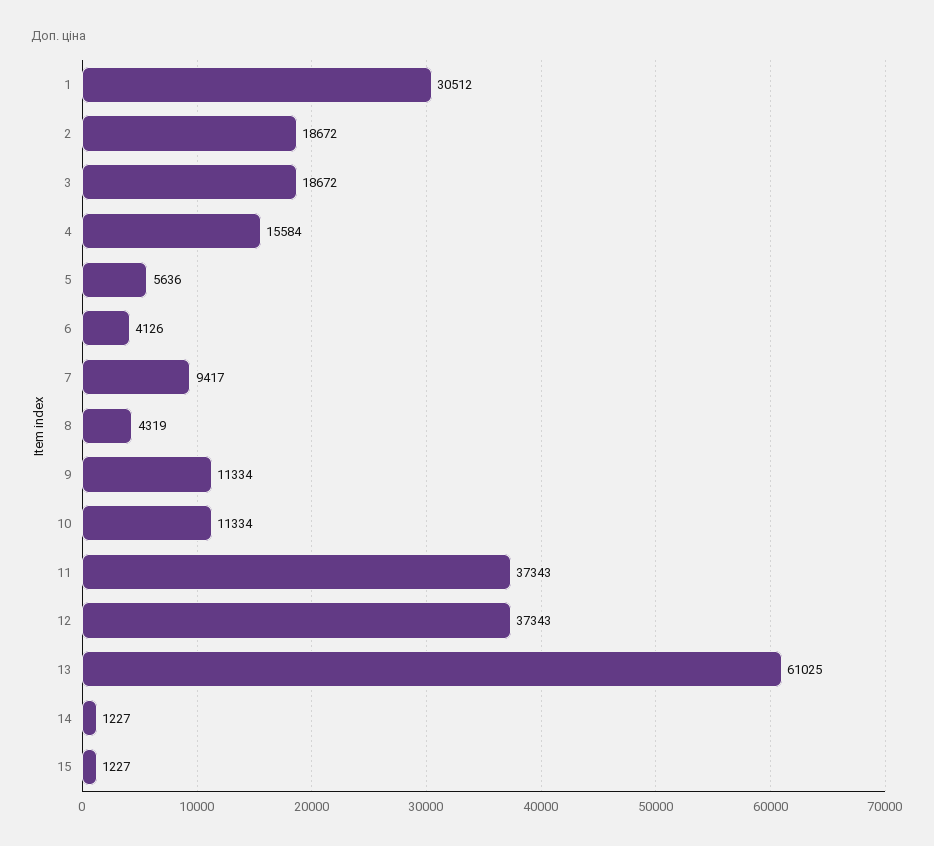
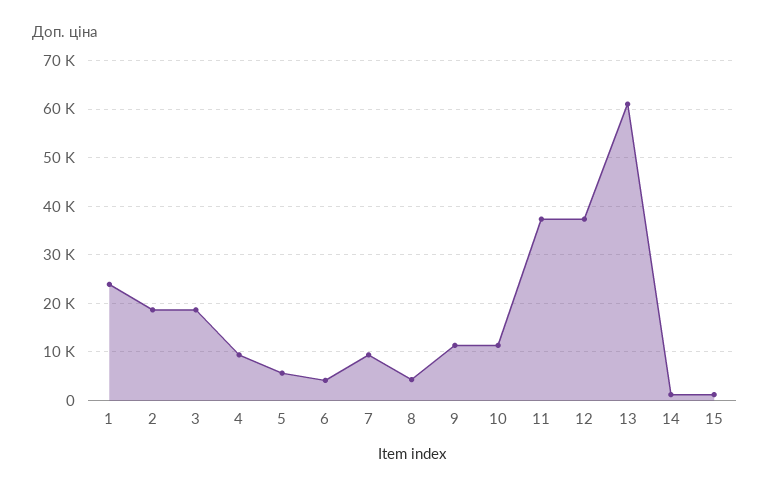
  {
-   "1": 30512,
+   "1": 24000,
    "2": 18672,
    "3": 18672,
-   "4": 15584,
+   "4": 10000,
    "5": 5636,
    "6": 4126,
    "7": 9417,
    "8": 4319,
    "9": 11334,
    "10": 11334,
    "11": 37343,
    "12": 37343,
    "13": 61025,
    "14": 1227,
    "15": 1227
  }

